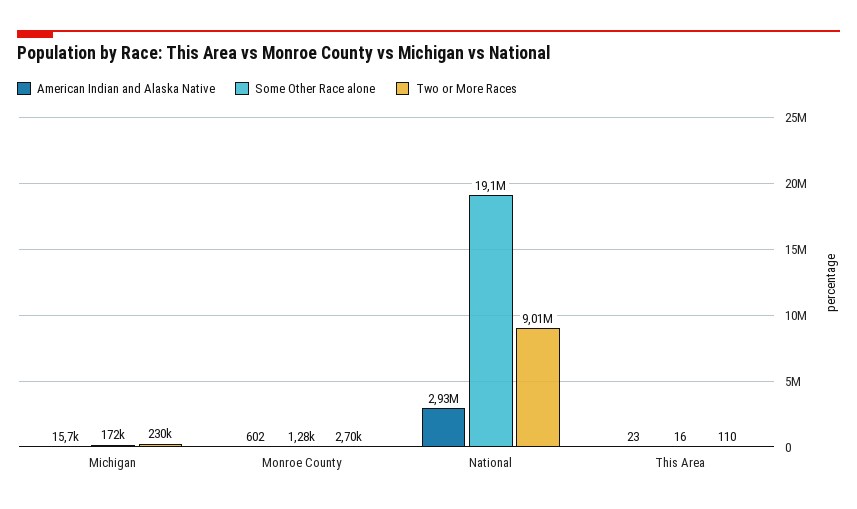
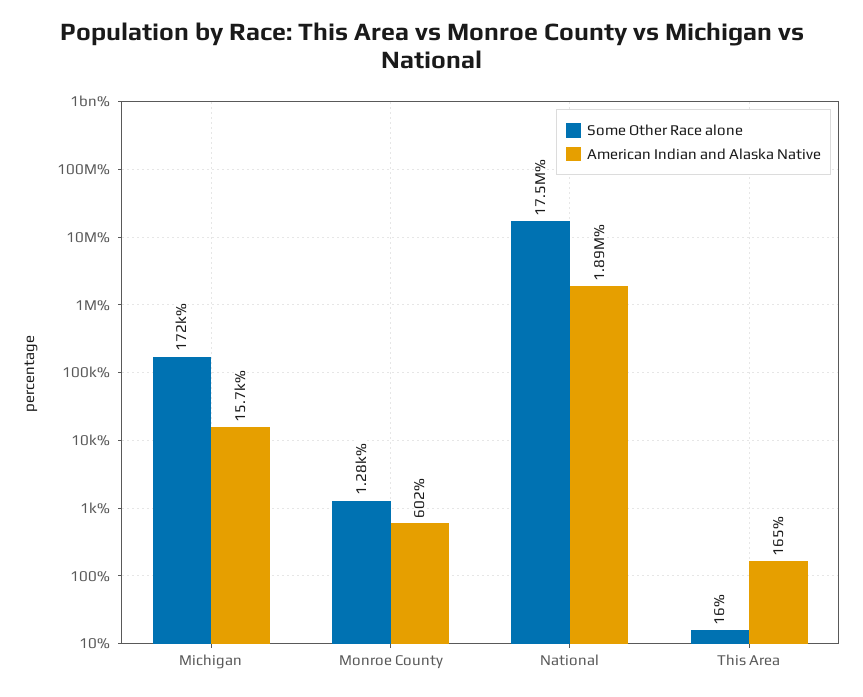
  {
    "American Indian and Alaska Native": {
      "Michigan": 15700,
      "Monroe County": 602,
-     "National": 2930000,
+     "National": 1890000,
-     "This Area": 23
+     "This Area": 165
    },
    "Some Other Race alone": {
      "Michigan": 172000,
      "Monroe County": 1280,
-     "National": 19100000,
+     "National": 17500000,
      "This Area": 16
-   },
+   }
-   "Two or More Races": {
-     "Michigan": 230000,
-     "Monroe County": 2700,
-     "National": 9010000,
-     "This Area": 110
-   }
  }

